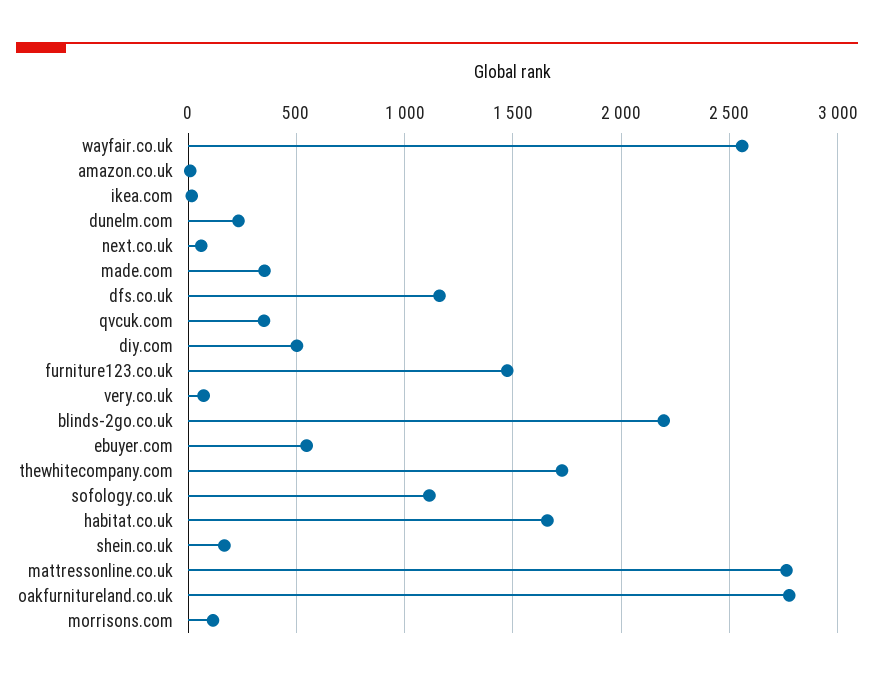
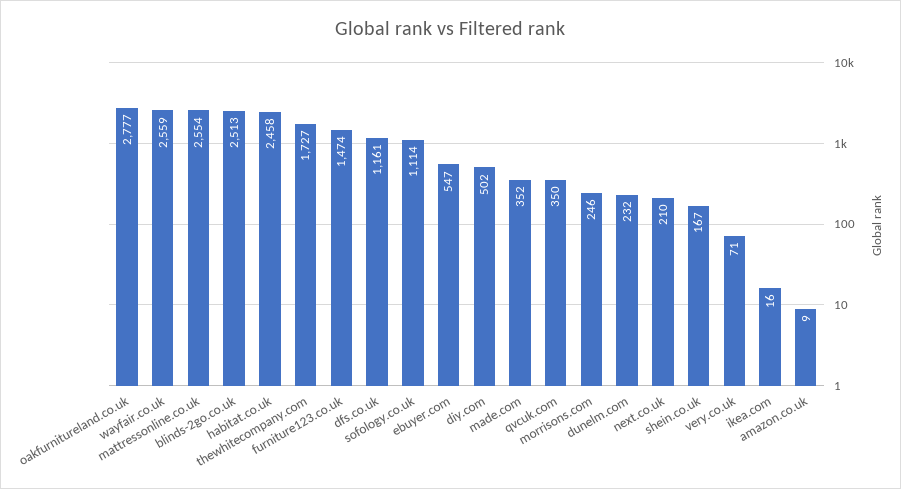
  {
    "wayfair.co.uk": 2559,
    "amazon.co.uk": 9,
    "ikea.com": 16,
    "dunelm.com": 232,
-   "next.co.uk": 50,
+   "next.co.uk": 210,
    "made.com": 352,
    "dfs.co.uk": 1161,
    "qvcuk.com": 350,
    "diy.com": 502,
    "furniture123.co.uk": 1474,
    "very.co.uk": 71,
-   "blinds-2go.co.uk": 2200,
+   "blinds-2go.co.uk": 2513,
    "ebuyer.com": 547,
    "thewhitecompany.com": 1727,
    "sofology.co.uk": 1114,
-   "habitat.co.uk": 1650,
+   "habitat.co.uk": 2458,
    "shein.co.uk": 167,
-   "mattressonline.co.uk": 2750,
+   "mattressonline.co.uk": 2554,
    "oakfurnitureland.co.uk": 2777,
-   "morrisons.com": 100
+   "morrisons.com": 246
  }

